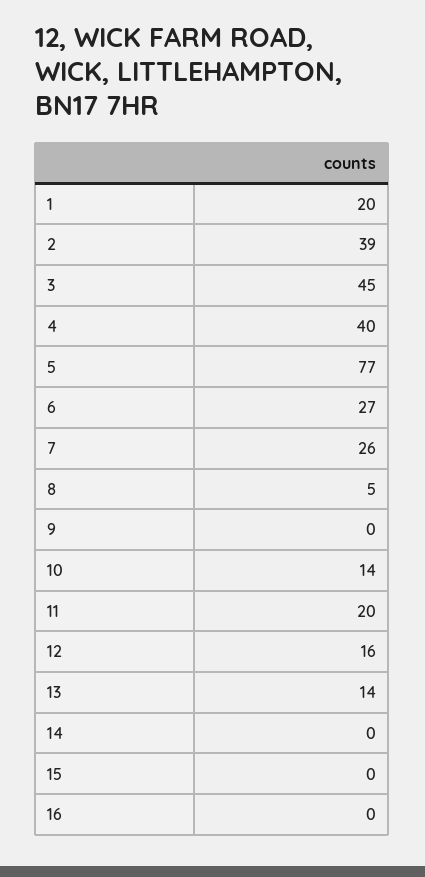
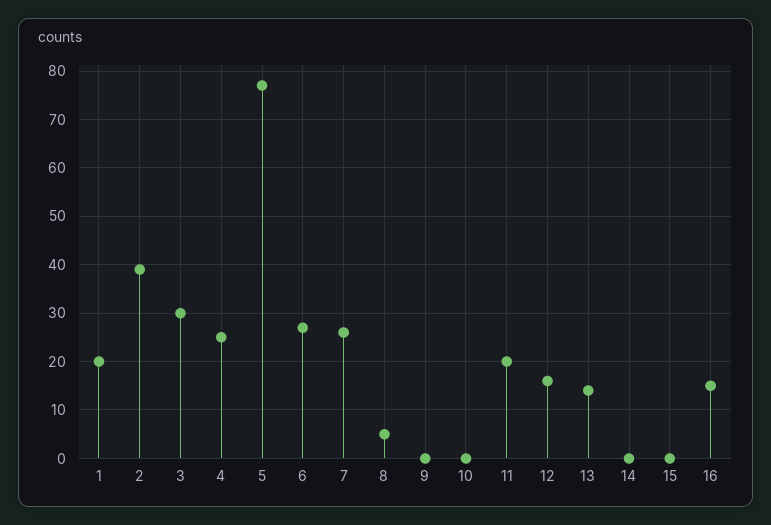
  {
    "1": 20,
    "2": 39,
-   "3": 45,
+   "3": 30,
-   "4": 40,
+   "4": 25,
    "5": 77,
    "6": 27,
    "7": 26,
    "8": 5,
    "9": 0,
-   "10": 14,
+   "10": 0,
    "11": 20,
    "12": 16,
    "13": 14,
    "14": 0,
    "15": 0,
-   "16": 0
+   "16": 15
  }

